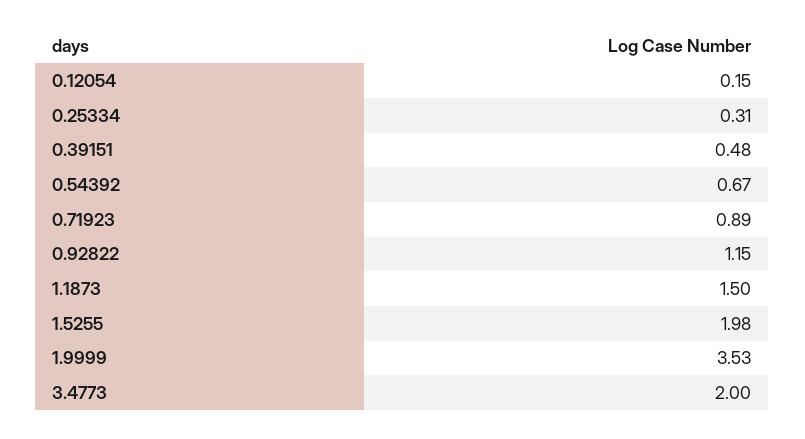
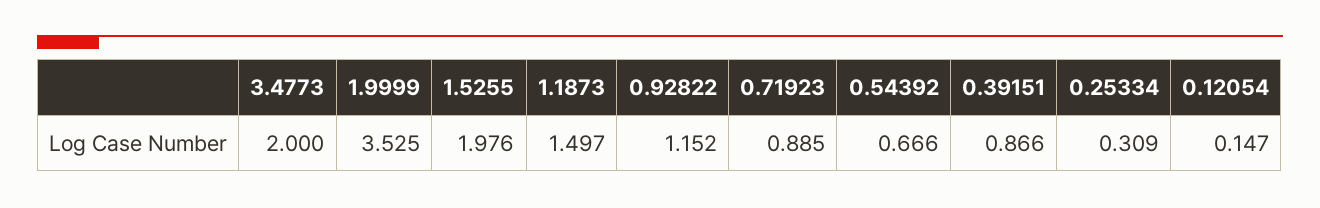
  {
    "0.12054": 0.147,
    "0.25334": 0.309,
-   "0.39151": 0.48,
+   "0.39151": 0.866,
    "0.54392": 0.666,
    "0.71923": 0.885,
    "0.92822": 1.152,
    "1.1873": 1.497,
    "1.5255": 1.976,
    "1.9999": 3.525,
    "3.4773": 2
  }

